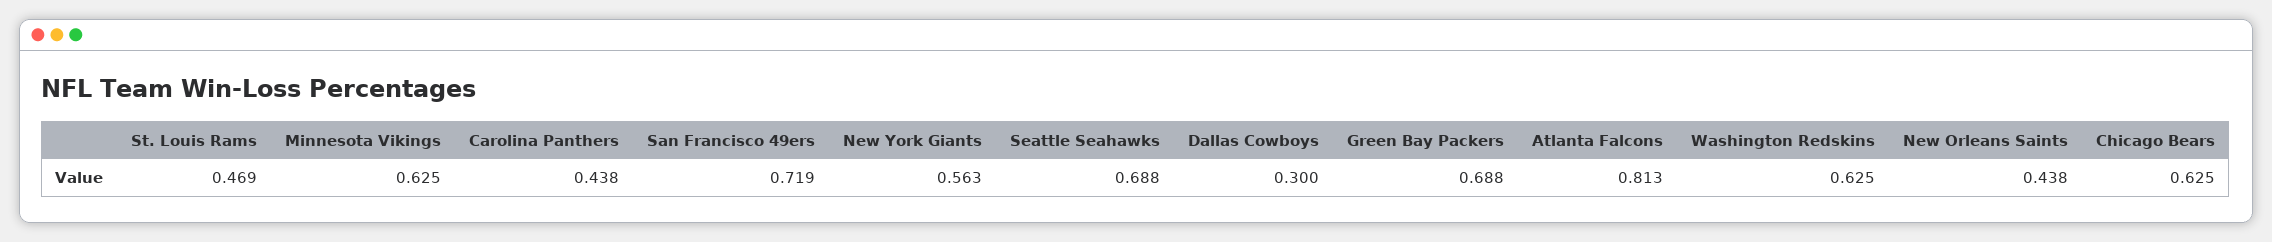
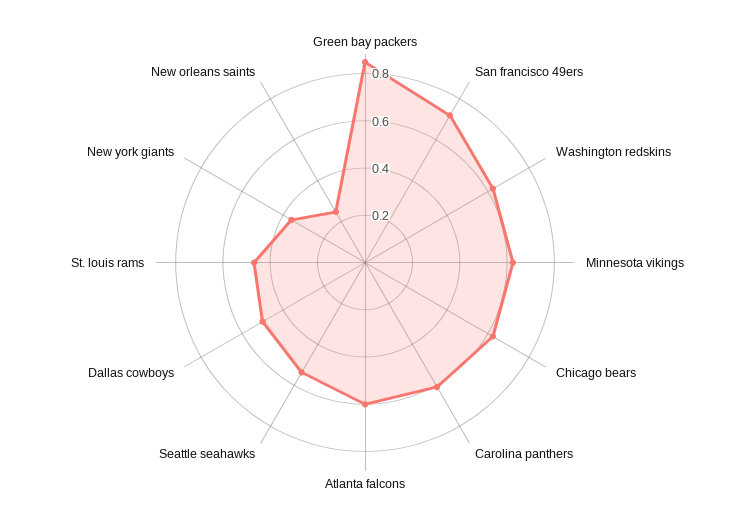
  {
    "St. Louis Rams": 0.469,
    "Minnesota Vikings": 0.625,
-   "Carolina Panthers": 0.438,
+   "Carolina Panthers": 0.6,
    "San Francisco 49ers": 0.719,
-   "New York Giants": 0.563,
+   "New York Giants": 0.35,
-   "Seattle Seahawks": 0.688,
+   "Seattle Seahawks": 0.55,
-   "Dallas Cowboys": 0.3,
+   "Dallas Cowboys": 0.5,
-   "Green Bay Packers": 0.688,
+   "Green Bay Packers": 0.85,
-   "Atlanta Falcons": 0.813,
+   "Atlanta Falcons": 0.6,
    "Washington Redskins": 0.625,
-   "New Orleans Saints": 0.438,
+   "New Orleans Saints": 0.25,
    "Chicago Bears": 0.625
  }

